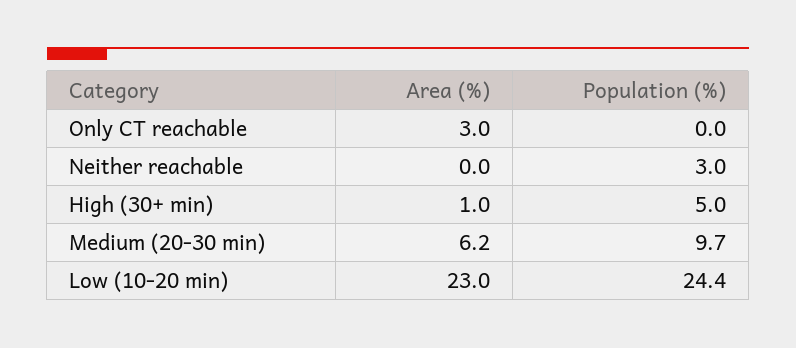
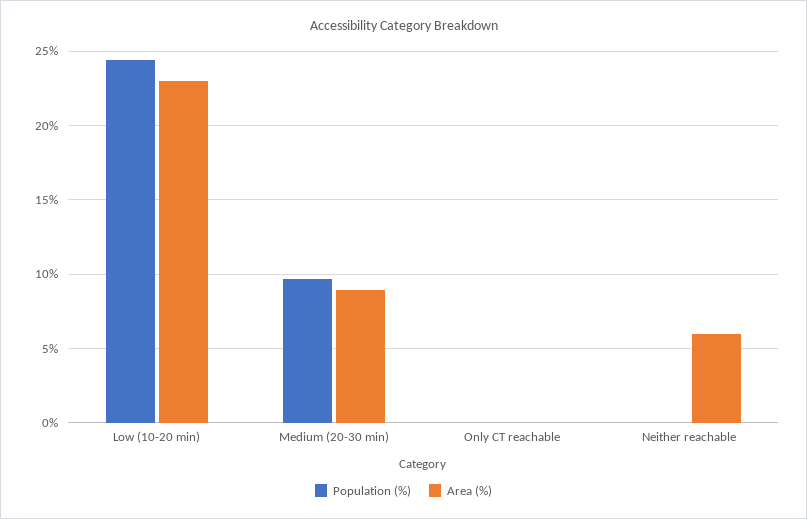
  {
    "Area (%)": {
-     "Only CT reachable": 3,
+     "Only CT reachable": 0,
-     "Neither reachable": 0,
+     "Neither reachable": 6,
-     "High (30+ min)": 1,
-     "Medium (20-30 min)": 6.2,
+     "Medium (20-30 min)": 9,
      "Low (10-20 min)": 23
    },
    "Population (%)": {
      "Only CT reachable": 0,
-     "Neither reachable": 3,
+     "Neither reachable": 0,
-     "High (30+ min)": 5,
      "Medium (20-30 min)": 9.7,
      "Low (10-20 min)": 24.4
    }
  }

